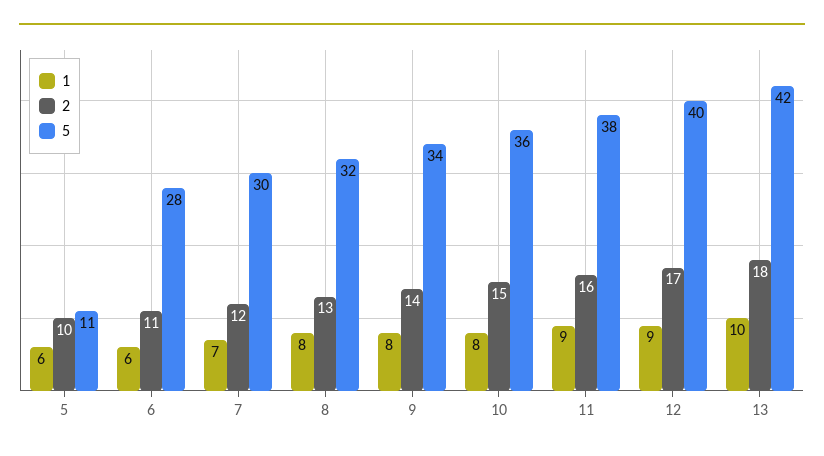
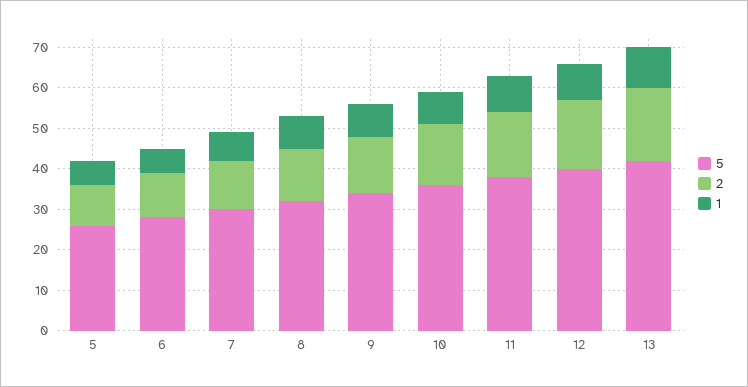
  {
    "1": {
      "5": 6,
      "6": 6,
      "7": 7,
      "8": 8,
      "9": 8,
      "10": 8,
      "11": 9,
      "12": 9,
      "13": 10
    },
    "2": {
      "5": 10,
      "6": 11,
      "7": 12,
      "8": 13,
      "9": 14,
      "10": 15,
      "11": 16,
      "12": 17,
      "13": 18
    },
    "5": {
-     "5": 11,
+     "5": 25,
      "6": 28,
      "7": 30,
      "8": 32,
      "9": 34,
      "10": 36,
      "11": 38,
      "12": 40,
      "13": 42
    }
  }

